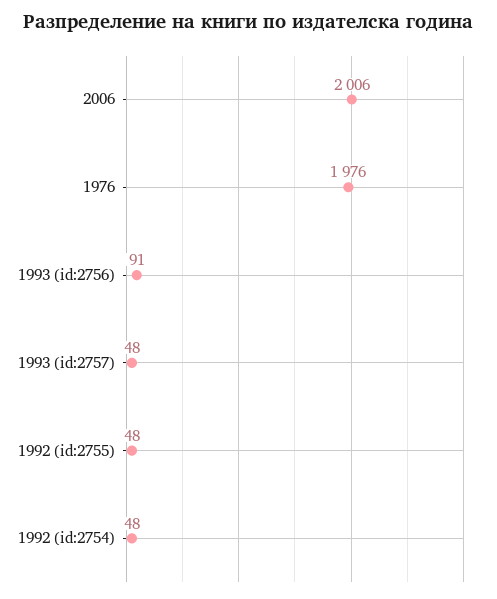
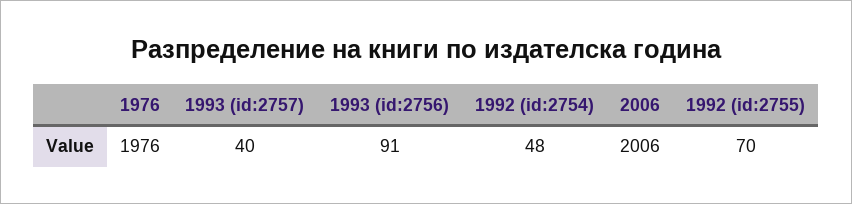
  {
    "2006": 2006,
    "1976": 1976,
    "1993 (id:2756)": 91,
-   "1993 (id:2757)": 48,
+   "1993 (id:2757)": 40,
-   "1992 (id:2755)": 48,
+   "1992 (id:2755)": 70,
    "1992 (id:2754)": 48
  }

